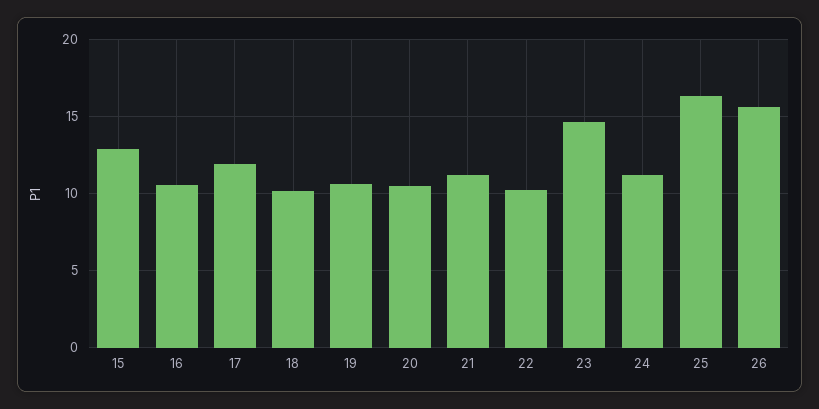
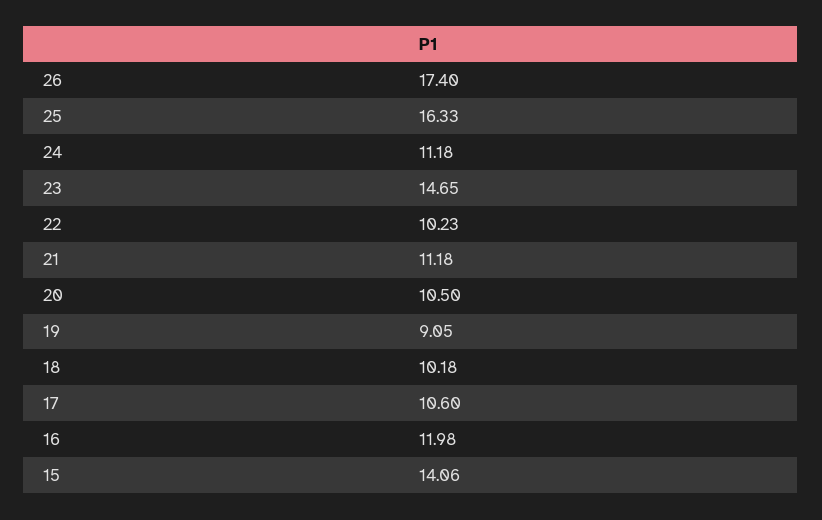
  {
-   "15": 13,
+   "15": 14.06,
-   "16": 10.5,
+   "16": 11.98,
-   "17": 12,
+   "17": 10.6,
    "18": 10.18,
-   "19": 10.5,
+   "19": 9.05,
    "20": 10.5,
    "21": 11.18,
    "22": 10.23,
    "23": 14.65,
    "24": 11.18,
    "25": 16.33,
-   "26": 15.5
+   "26": 17.4
  }

